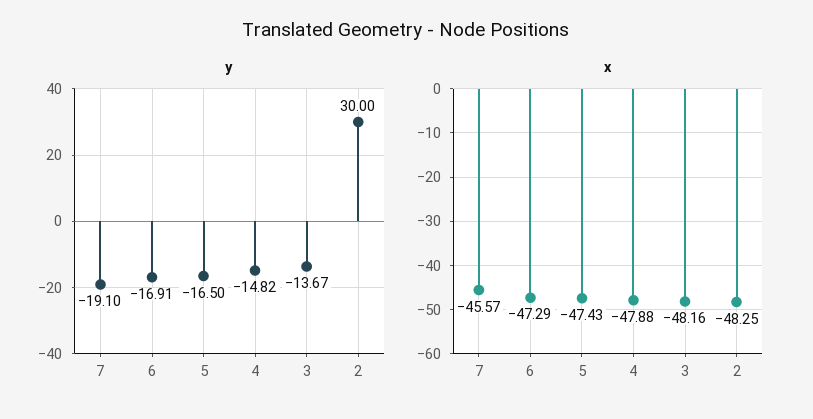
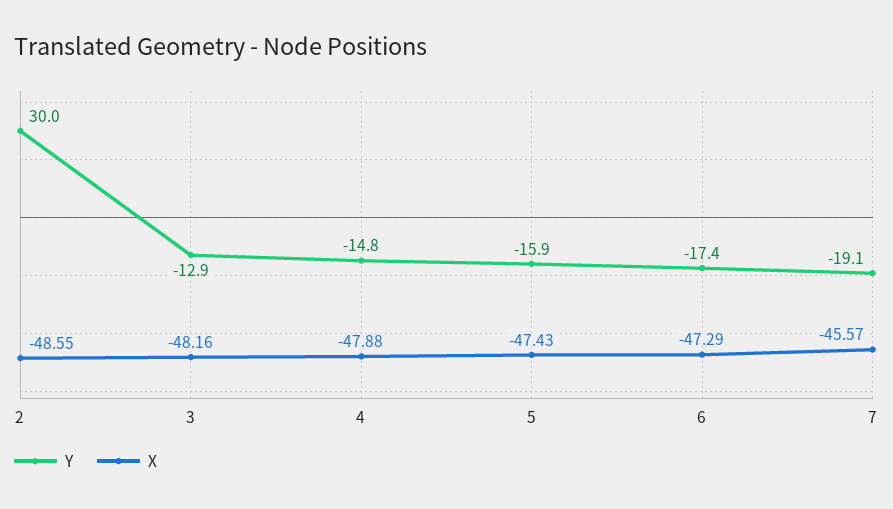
  {
    "y": {
      "7": -19.1,
-     "6": -16.91,
+     "6": -17.4,
-     "5": -16.5,
+     "5": -15.9,
      "4": -14.82,
-     "3": -13.67,
+     "3": -12.9,
      "2": 30
    },
    "x": {
      "7": -45.57,
      "6": -47.29,
      "5": -47.43,
      "4": -47.88,
      "3": -48.16,
-     "2": -48.25
+     "2": -48.55
    }
  }

